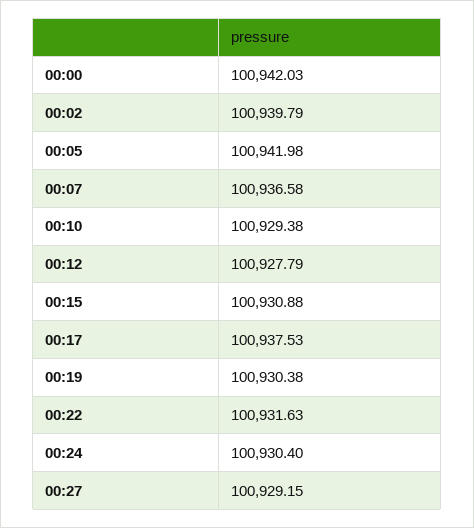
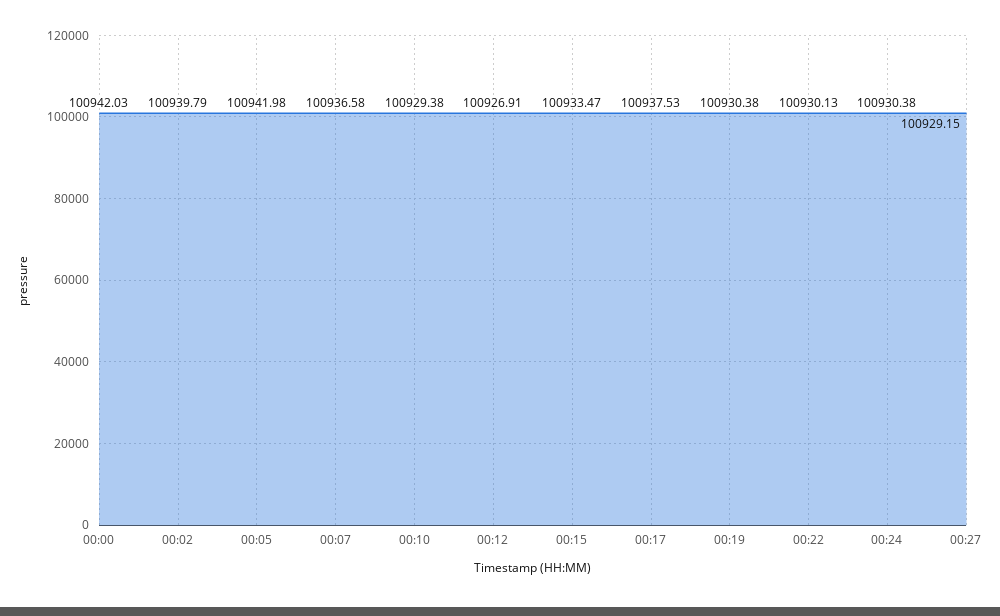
  {
    "00:00": 100942.03,
    "00:02": 100939.79,
    "00:05": 100941.98,
    "00:07": 100936.58,
    "00:10": 100929.38,
-   "00:12": 100927.79,
+   "00:12": 100926.91,
-   "00:15": 100930.88,
+   "00:15": 100933.47,
    "00:17": 100937.53,
    "00:19": 100930.38,
-   "00:22": 100931.63,
+   "00:22": 100930.13,
-   "00:24": 100930.4,
+   "00:24": 100930.38,
    "00:27": 100929.15
  }

